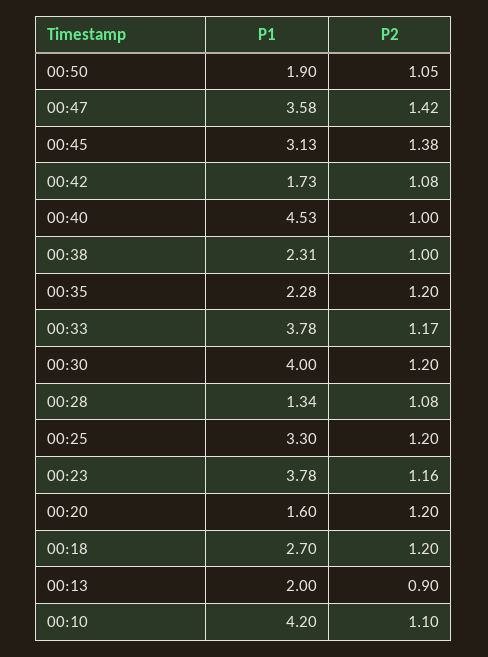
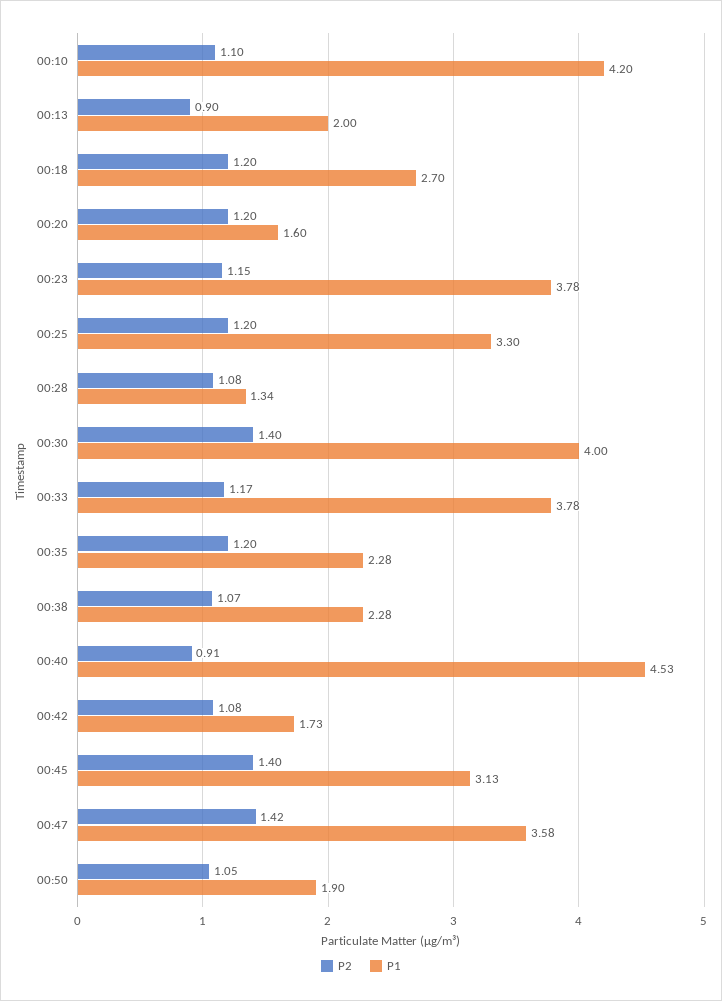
  {
    "P1": {
      "00:50": 1.9,
      "00:47": 3.58,
      "00:45": 3.13,
      "00:42": 1.73,
      "00:40": 4.53,
-     "00:38": 2.31,
+     "00:38": 2.28,
      "00:35": 2.28,
      "00:33": 3.78,
      "00:30": 4,
      "00:28": 1.34,
      "00:25": 3.3,
      "00:23": 3.78,
      "00:20": 1.6,
      "00:18": 2.7,
      "00:13": 2,
      "00:10": 4.2
    },
    "P2": {
      "00:50": 1.05,
      "00:47": 1.42,
-     "00:45": 1.38,
+     "00:45": 1.4,
      "00:42": 1.08,
-     "00:40": 1,
+     "00:40": 0.91,
-     "00:38": 1,
+     "00:38": 1.07,
      "00:35": 1.2,
      "00:33": 1.17,
-     "00:30": 1.2,
+     "00:30": 1.4,
      "00:28": 1.08,
      "00:25": 1.2,
-     "00:23": 1.16,
+     "00:23": 1.15,
      "00:20": 1.2,
      "00:18": 1.2,
      "00:13": 0.9,
      "00:10": 1.1
    }
  }

